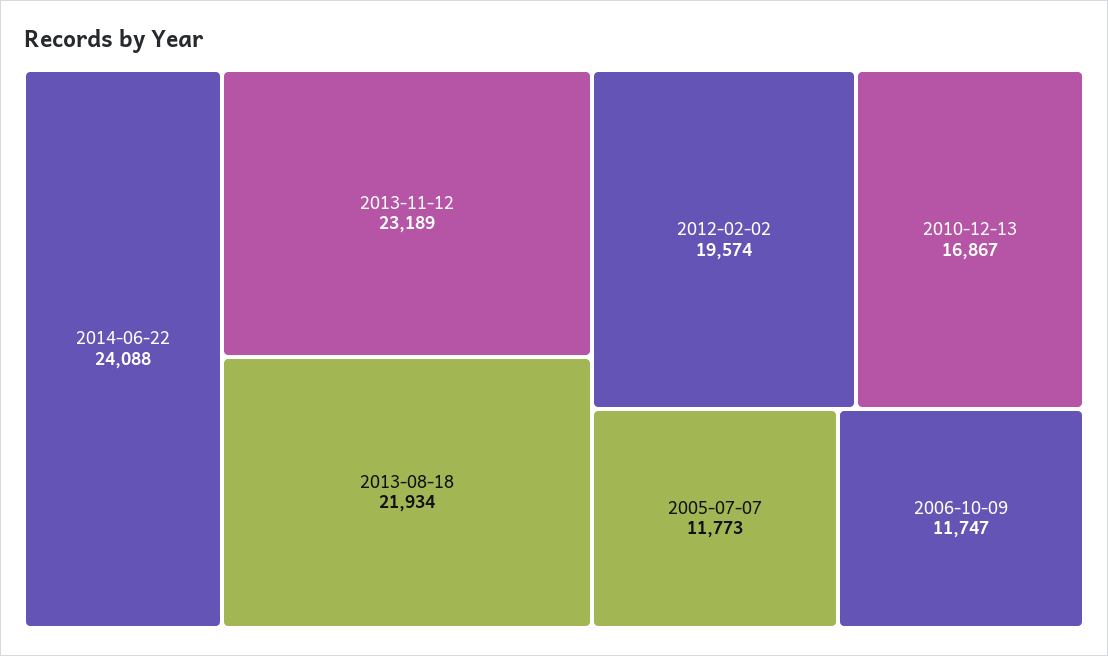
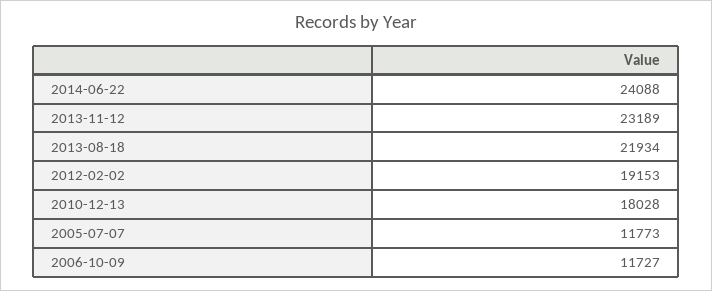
  {
    "2014-06-22": 24088,
    "2013-11-12": 23189,
    "2013-08-18": 21934,
-   "2012-02-02": 19574,
+   "2012-02-02": 19153,
-   "2010-12-13": 16867,
+   "2010-12-13": 18028,
    "2005-07-07": 11773,
-   "2006-10-09": 11747
+   "2006-10-09": 11727
  }

